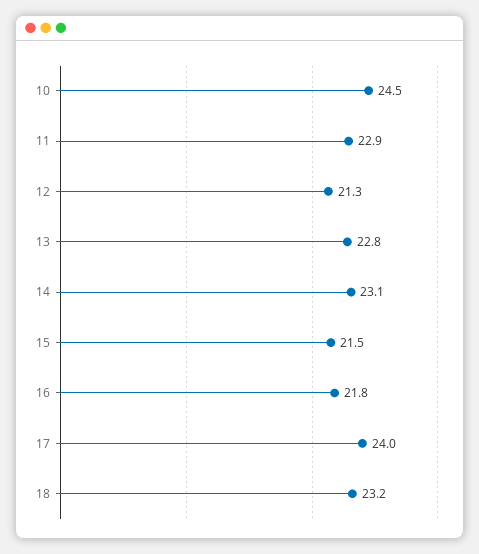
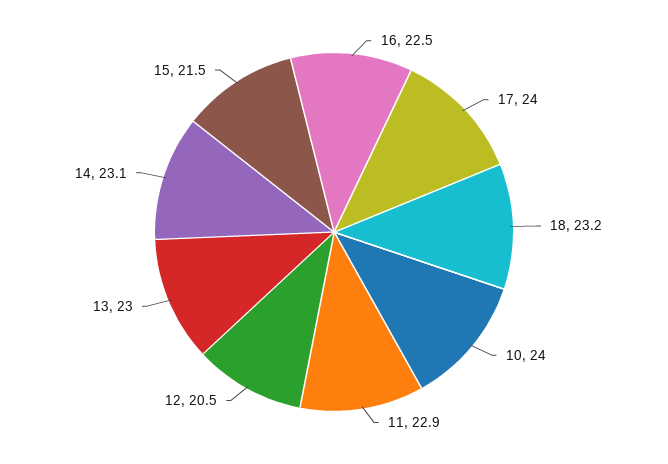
  {
-   "10": 24.5,
+   "10": 24,
    "11": 22.9,
-   "12": 21.3,
+   "12": 20.5,
-   "13": 22.8,
+   "13": 23,
    "14": 23.1,
    "15": 21.5,
-   "16": 21.8,
+   "16": 22.5,
    "17": 24,
    "18": 23.2
  }

